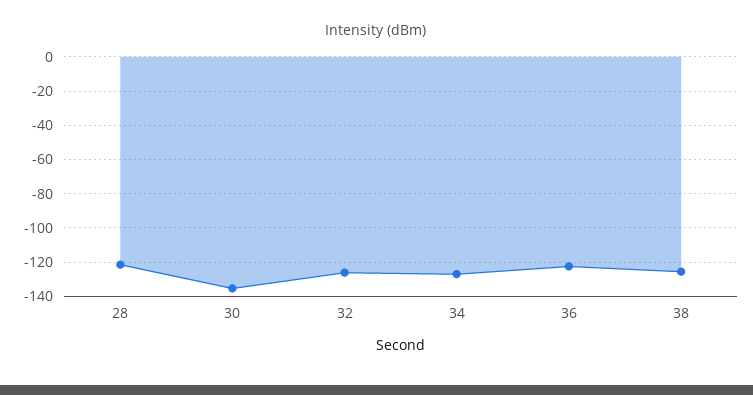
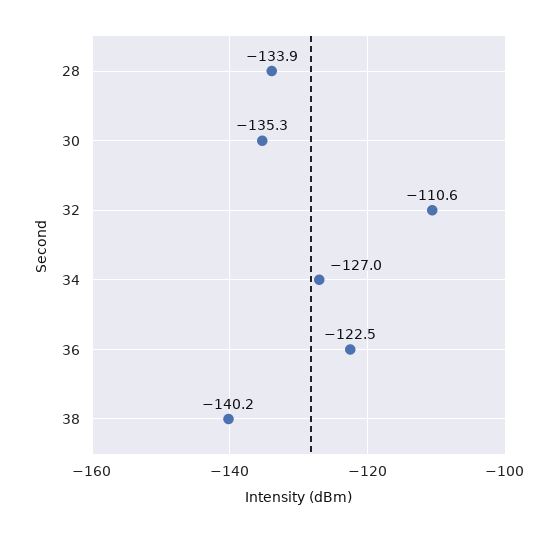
  {
-   "28": -120,
+   "28": -133.9,
    "30": -135.3,
-   "32": -125,
+   "32": -110.6,
    "34": -127,
    "36": -122.5,
-   "38": -125
+   "38": -140.2
  }

